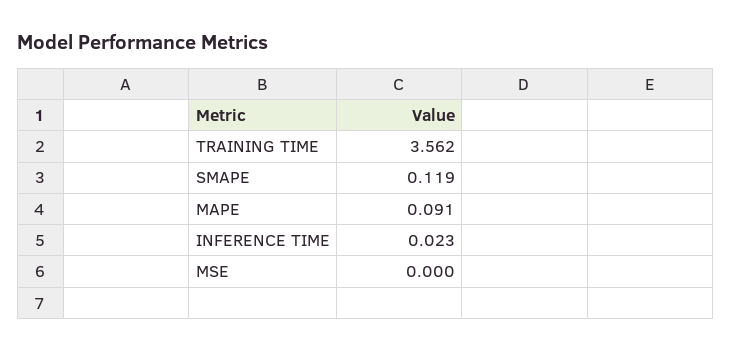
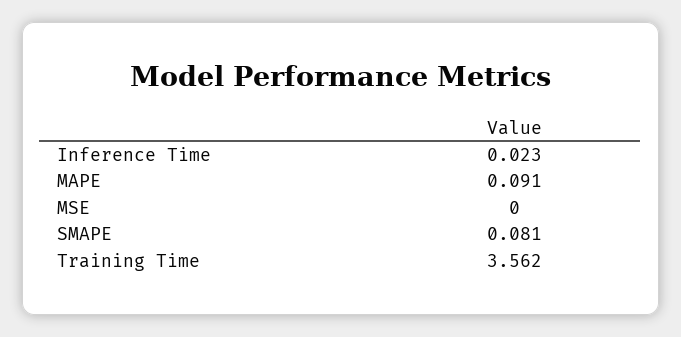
  {
    "TRAINING TIME": 3.562,
-   "SMAPE": 0.119,
+   "SMAPE": 0.081,
    "MAPE": 0.091,
    "INFERENCE TIME": 0.023,
    "MSE": 0
  }

